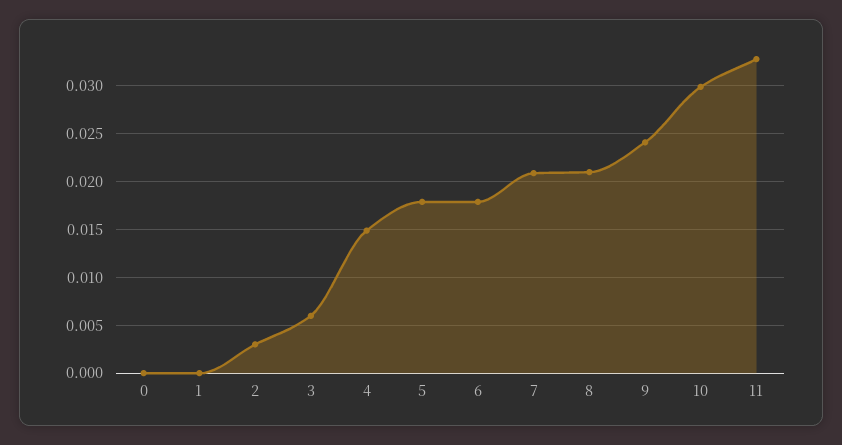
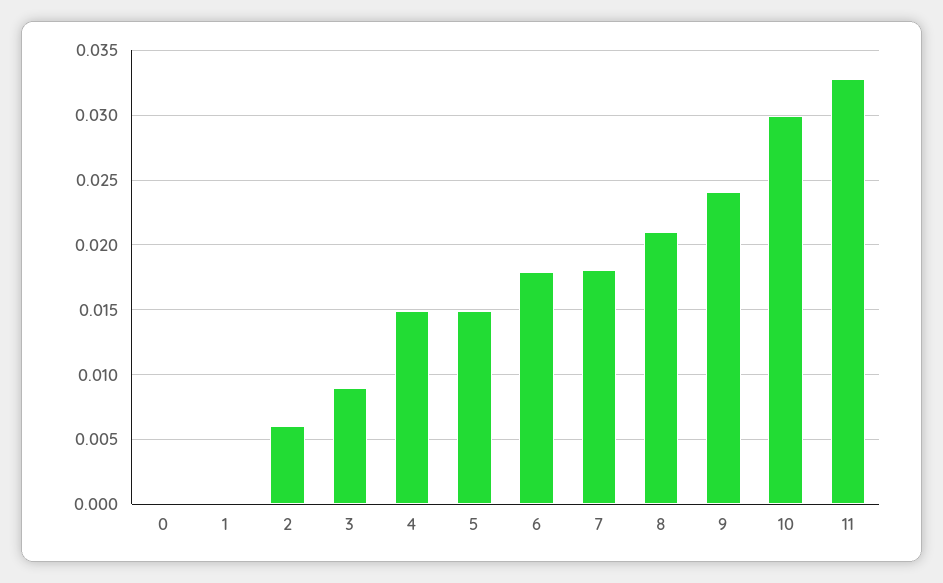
  {
    "0": 0,
    "1": 0,
-   "2": 0.003,
+   "2": 0.006,
-   "3": 0.006,
+   "3": 0.009,
    "4": 0.015,
-   "5": 0.018,
+   "5": 0.015,
    "6": 0.018,
-   "7": 0.021,
+   "7": 0.018,
    "8": 0.021,
    "9": 0.024,
    "10": 0.03,
    "11": 0.033
  }

